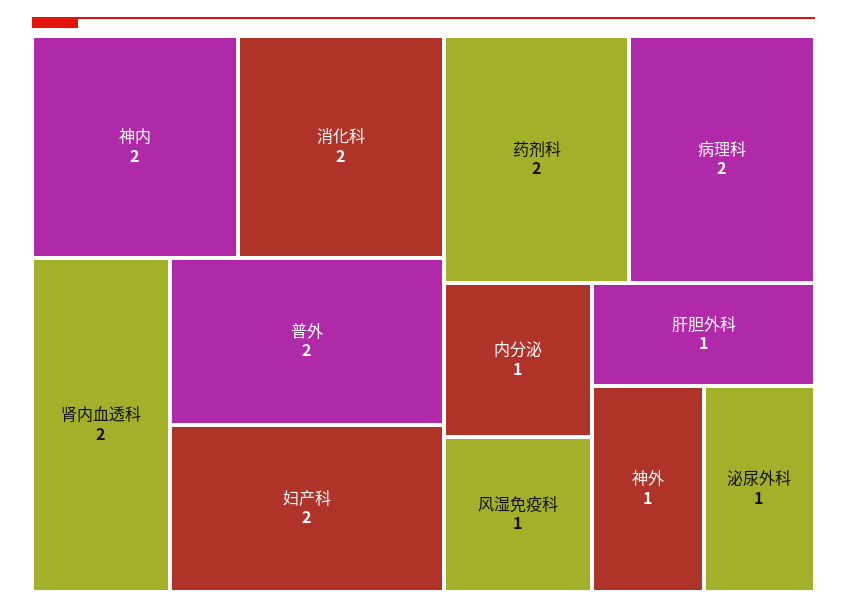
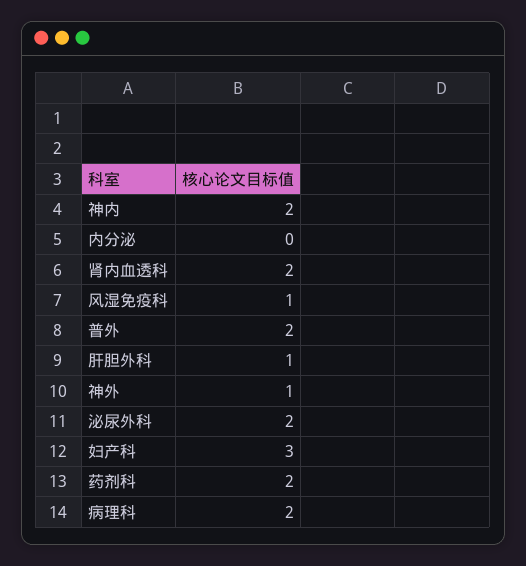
  {
    "神内": 2,
-   "消化科": 2,
    "肾内血透科": 2,
    "普外": 2,
-   "妇产科": 2,
+   "妇产科": 3,
    "药剂科": 2,
    "病理科": 2,
-   "内分泌": 1,
+   "内分泌": 0,
    "风湿免疫科": 1,
    "肝胆外科": 1,
    "神外": 1,
-   "泌尿外科": 1
+   "泌尿外科": 2
  }

